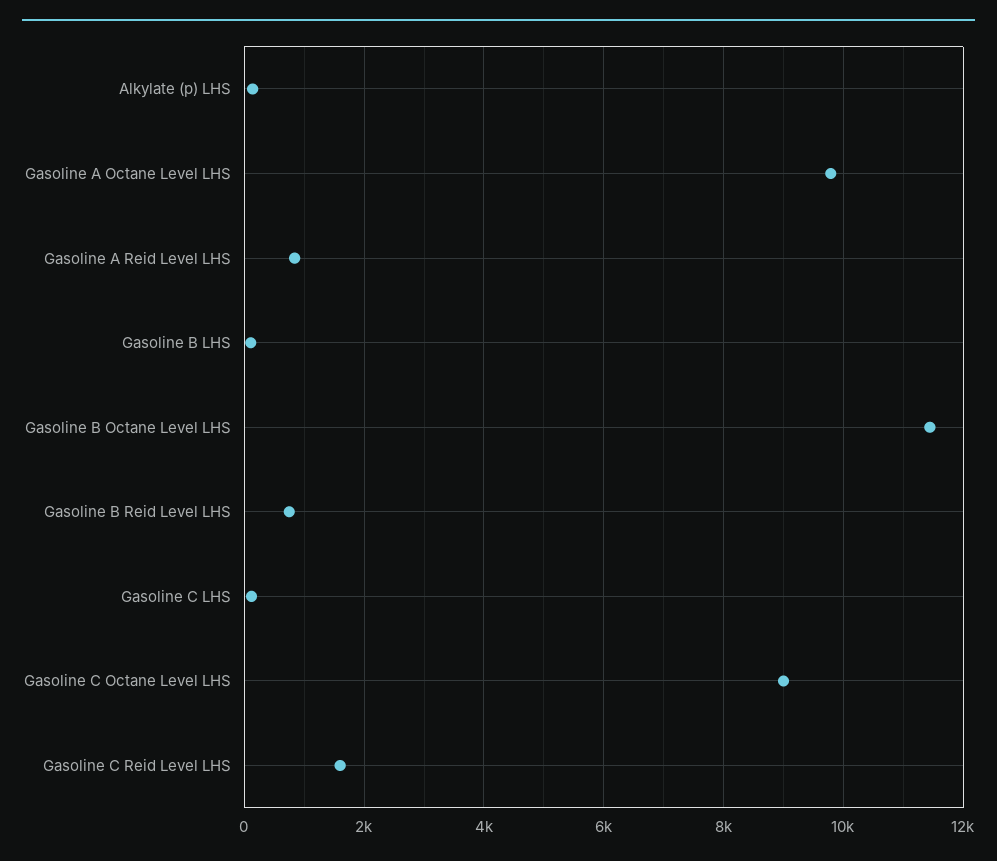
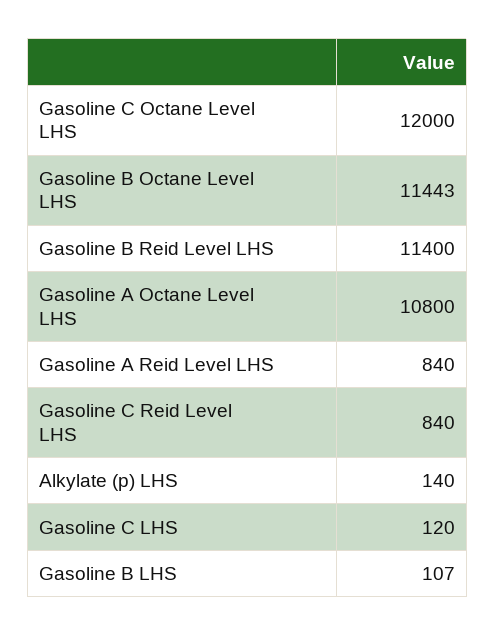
  {
    "Alkylate (p) LHS": 140,
-   "Gasoline A Octane Level LHS": 9800,
+   "Gasoline A Octane Level LHS": 10800,
    "Gasoline A Reid Level LHS": 840,
    "Gasoline B LHS": 107,
    "Gasoline B Octane Level LHS": 11443,
-   "Gasoline B Reid Level LHS": 800,
+   "Gasoline B Reid Level LHS": 11400,
    "Gasoline C LHS": 120,
-   "Gasoline C Octane Level LHS": 9000,
+   "Gasoline C Octane Level LHS": 12000,
-   "Gasoline C Reid Level LHS": 1600
+   "Gasoline C Reid Level LHS": 840
  }

